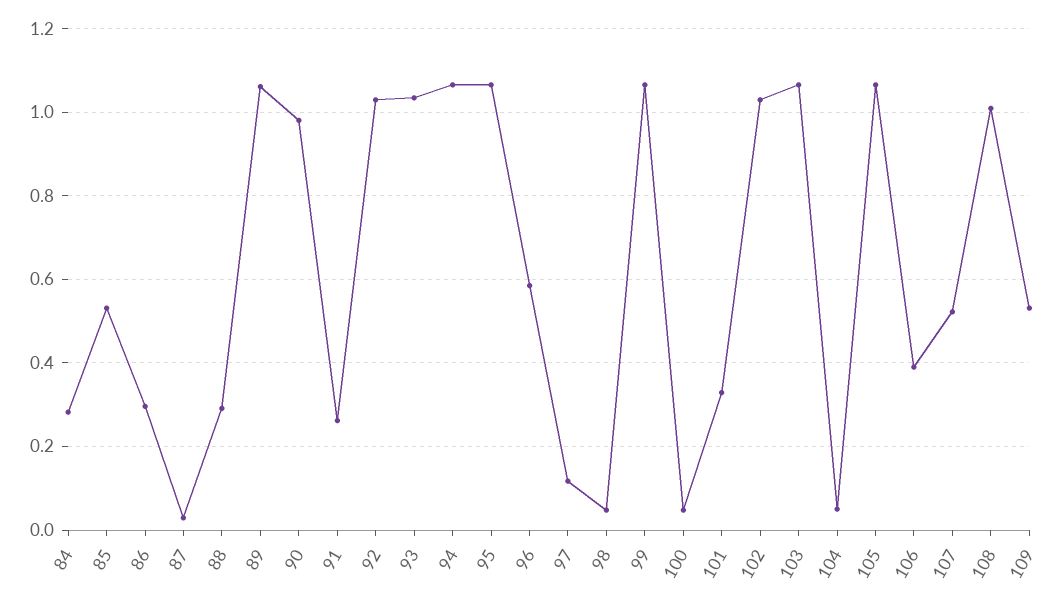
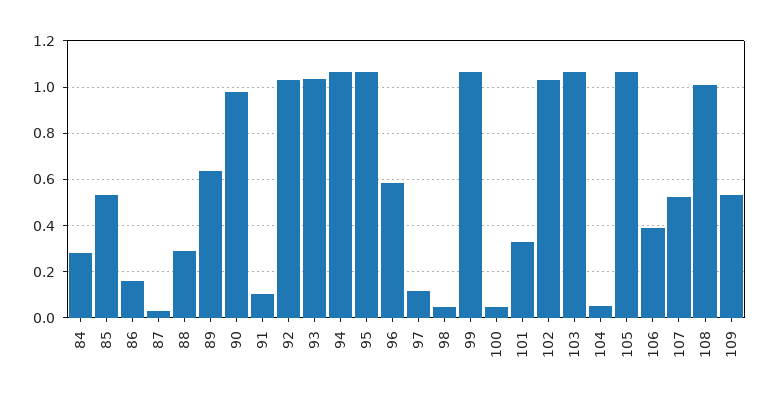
  {
    "84": 0.28,
    "85": 0.54,
-   "86": 0.3,
+   "86": 0.15,
    "87": 0.02,
    "88": 0.3,
-   "89": 1.06,
+   "89": 0.65,
    "90": 0.98,
-   "91": 0.26,
+   "91": 0.1,
    "92": 1.02,
    "93": 1.04,
    "94": 1.06,
    "95": 1.06,
    "96": 0.58,
    "97": 0.12,
    "98": 0.04,
    "99": 1.06,
    "100": 0.04,
    "101": 0.32,
    "102": 1.02,
    "103": 1.06,
    "104": 0.06,
    "105": 1.06,
    "106": 0.4,
    "107": 0.52,
    "108": 1,
    "109": 0.54
  }

